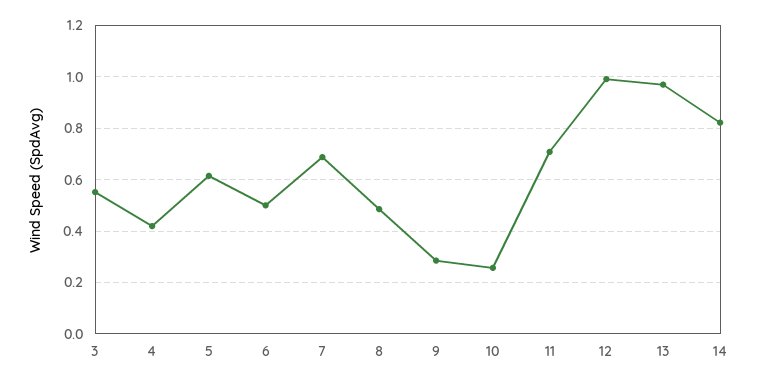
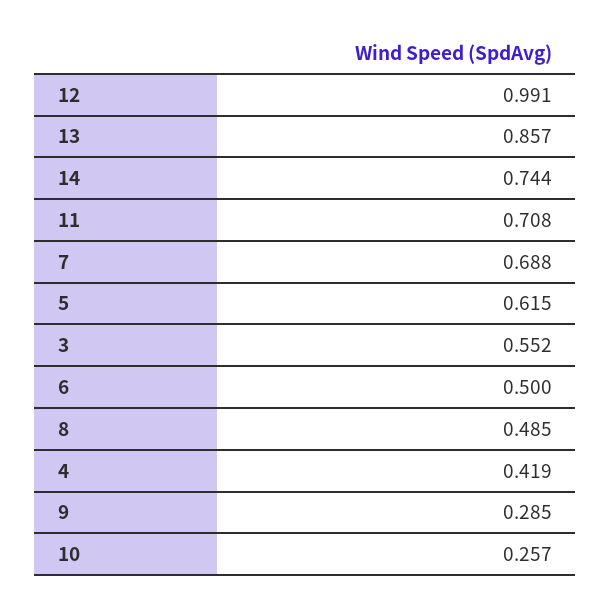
  {
    "3": 0.552,
    "4": 0.419,
    "5": 0.615,
    "6": 0.5,
    "7": 0.688,
    "8": 0.485,
    "9": 0.285,
    "10": 0.257,
    "11": 0.708,
    "12": 0.991,
-   "13": 0.975,
+   "13": 0.857,
-   "14": 0.825
+   "14": 0.744
  }

